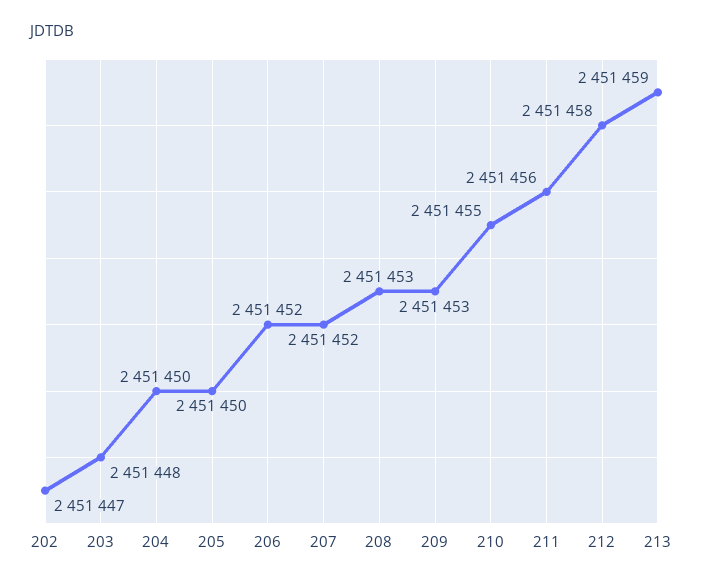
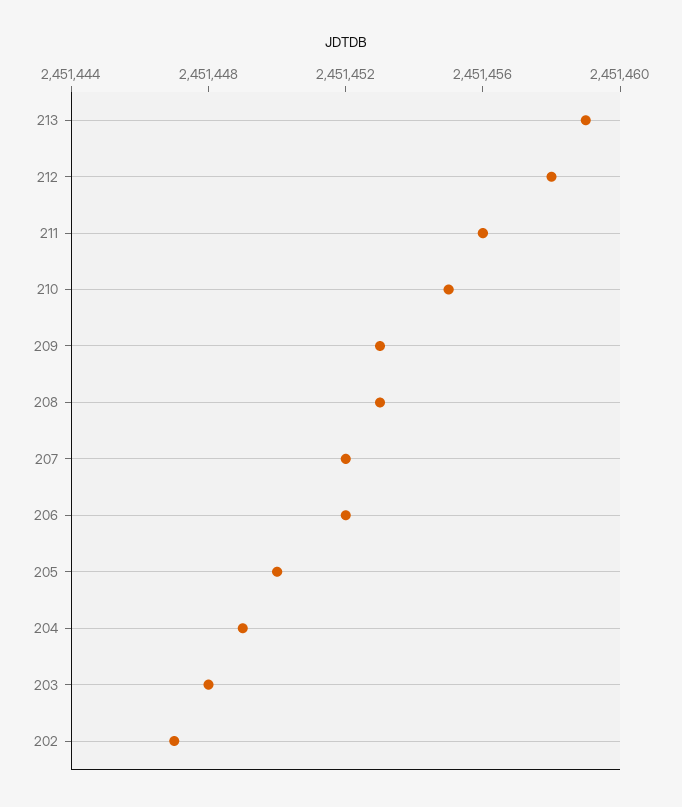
  {
    "202": 2451447,
    "203": 2451448,
-   "204": 2451450,
+   "204": 2451449,
    "205": 2451450,
    "206": 2451452,
    "207": 2451452,
    "208": 2451453,
    "209": 2451453,
    "210": 2451455,
    "211": 2451456,
    "212": 2451458,
    "213": 2451459
  }

